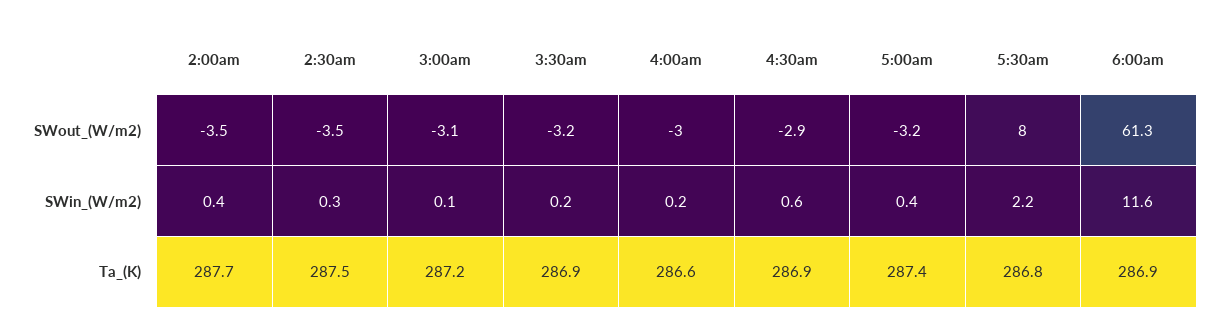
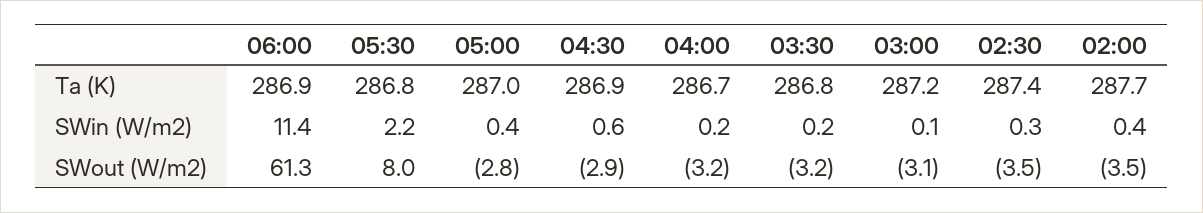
  {
    "2:00am": {
      "SWout_(W/m2)": -3.5,
      "SWin_(W/m2)": 0.4,
      "Ta_(K)": 287.7
    },
    "2:30am": {
      "SWout_(W/m2)": -3.5,
      "SWin_(W/m2)": 0.3,
-     "Ta_(K)": 287.5
+     "Ta_(K)": 287.4
    },
    "3:00am": {
      "SWout_(W/m2)": -3.1,
      "SWin_(W/m2)": 0.1,
      "Ta_(K)": 287.2
    },
    "3:30am": {
      "SWout_(W/m2)": -3.2,
      "SWin_(W/m2)": 0.2,
-     "Ta_(K)": 286.9
+     "Ta_(K)": 286.8
    },
    "4:00am": {
-     "SWout_(W/m2)": -3,
+     "SWout_(W/m2)": -3.2,
      "SWin_(W/m2)": 0.2,
-     "Ta_(K)": 286.6
+     "Ta_(K)": 286.7
    },
    "4:30am": {
      "SWout_(W/m2)": -2.9,
      "SWin_(W/m2)": 0.6,
      "Ta_(K)": 286.9
    },
    "5:00am": {
-     "SWout_(W/m2)": -3.2,
+     "SWout_(W/m2)": -2.8,
      "SWin_(W/m2)": 0.4,
-     "Ta_(K)": 287.4
+     "Ta_(K)": 287
    },
    "5:30am": {
      "SWout_(W/m2)": 8,
      "SWin_(W/m2)": 2.2,
      "Ta_(K)": 286.8
    },
    "6:00am": {
      "SWout_(W/m2)": 61.3,
-     "SWin_(W/m2)": 11.6,
+     "SWin_(W/m2)": 11.4,
      "Ta_(K)": 286.9
    }
  }

